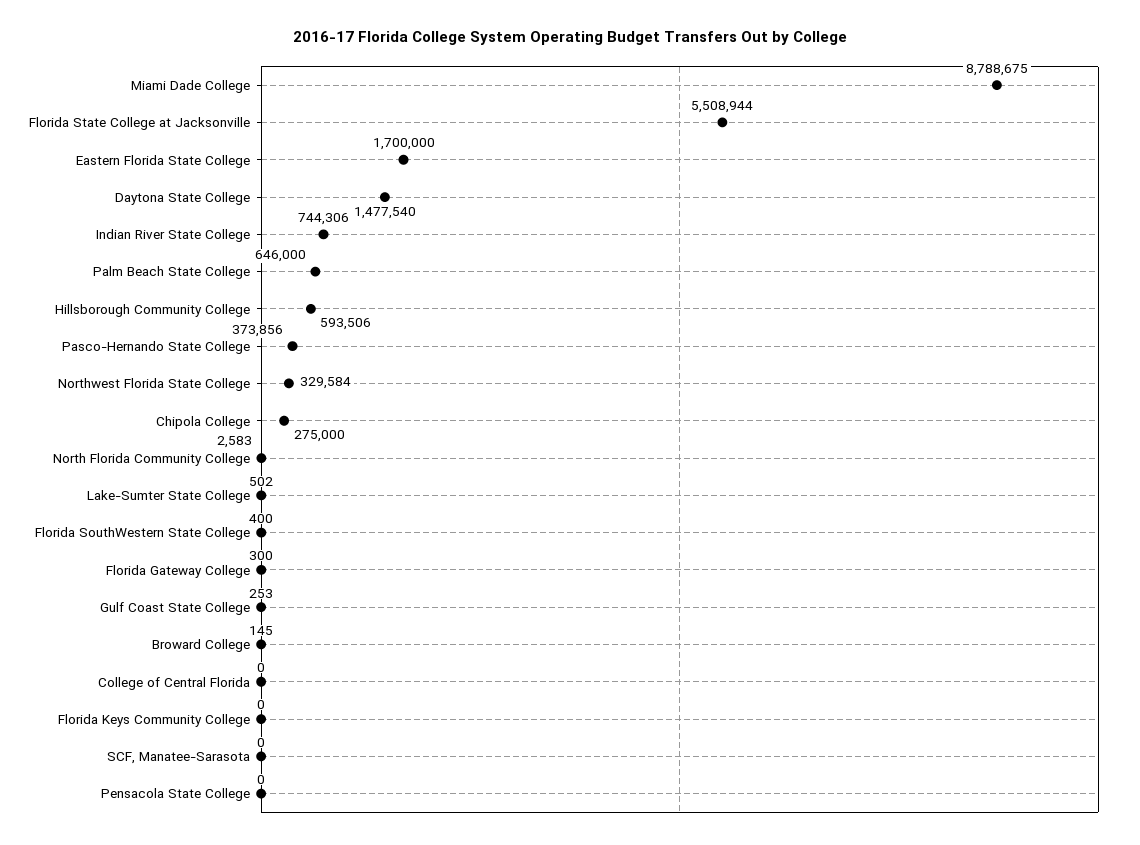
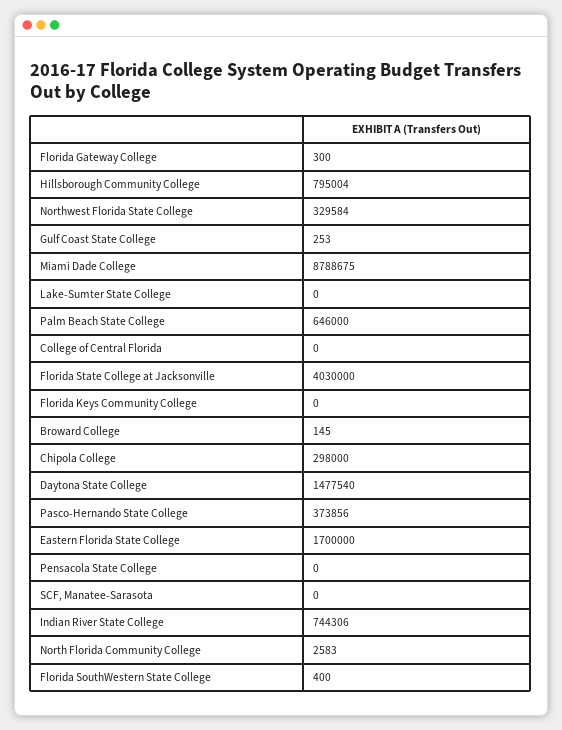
  {
    "Miami Dade College": 8788675,
-   "Florida State College at Jacksonville": 5508944,
+   "Florida State College at Jacksonville": 4030000,
    "Eastern Florida State College": 1700000,
    "Daytona State College": 1477540,
    "Indian River State College": 744306,
    "Palm Beach State College": 646000,
-   "Hillsborough Community College": 593506,
+   "Hillsborough Community College": 795004,
    "Pasco-Hernando State College": 373856,
    "Northwest Florida State College": 329584,
-   "Chipola College": 275000,
+   "Chipola College": 298000,
    "North Florida Community College": 2583,
-   "Lake-Sumter State College": 502,
+   "Lake-Sumter State College": 0,
    "Florida SouthWestern State College": 400,
    "Florida Gateway College": 300,
    "Gulf Coast State College": 253,
    "Broward College": 145,
    "College of Central Florida": 0,
    "Florida Keys Community College": 0,
    "SCF, Manatee-Sarasota": 0,
    "Pensacola State College": 0
  }

